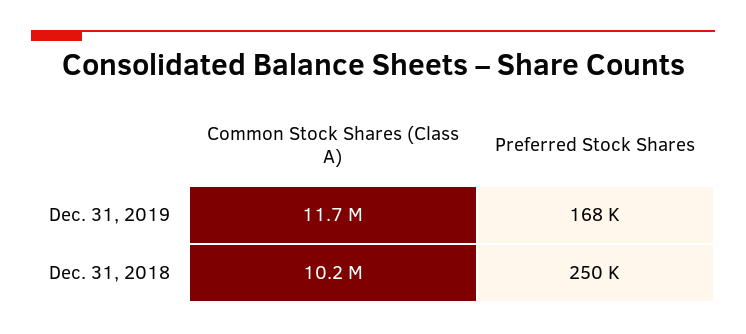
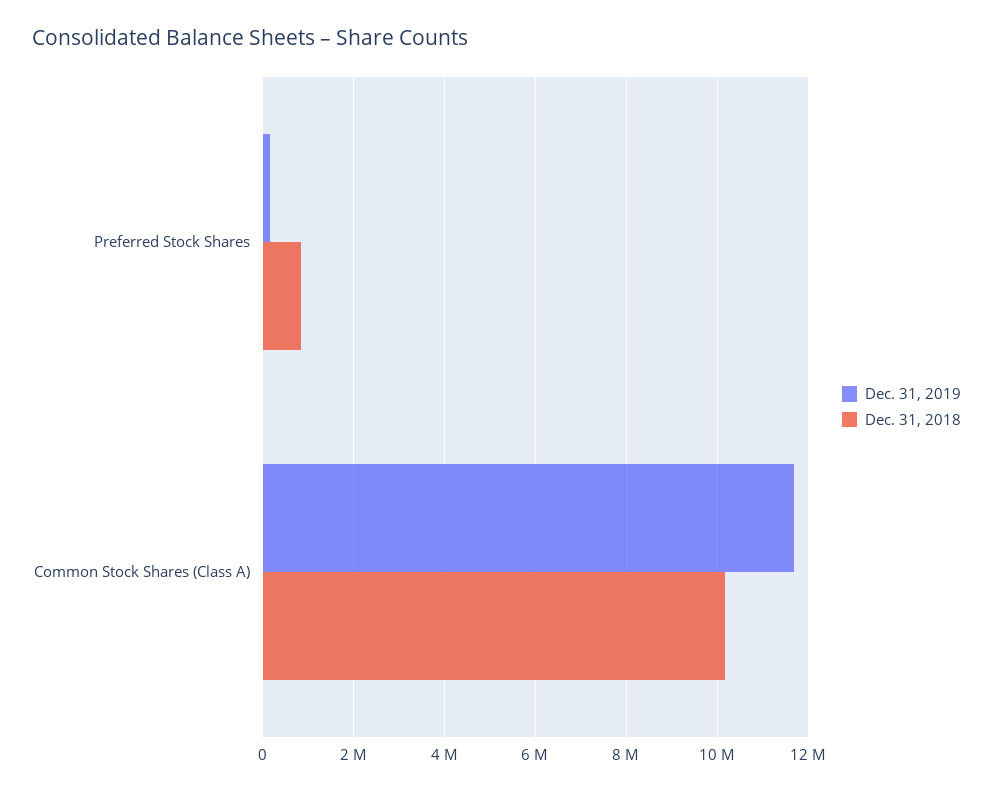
  {
    "Dec. 31, 2019": {
      "Common Stock Shares (Class A)": 11700000,
      "Preferred Stock Shares": 168000
    },
    "Dec. 31, 2018": {
      "Common Stock Shares (Class A)": 10200000,
-     "Preferred Stock Shares": 250000
+     "Preferred Stock Shares": 800000
    }
  }

